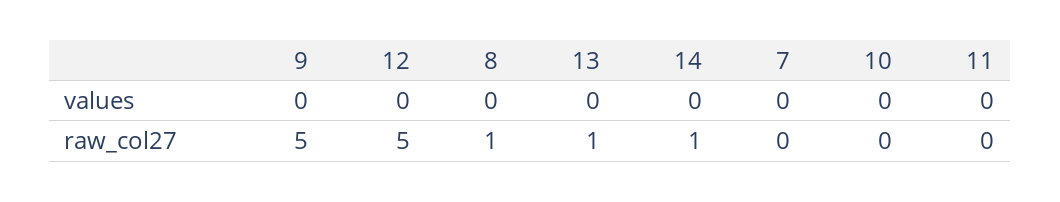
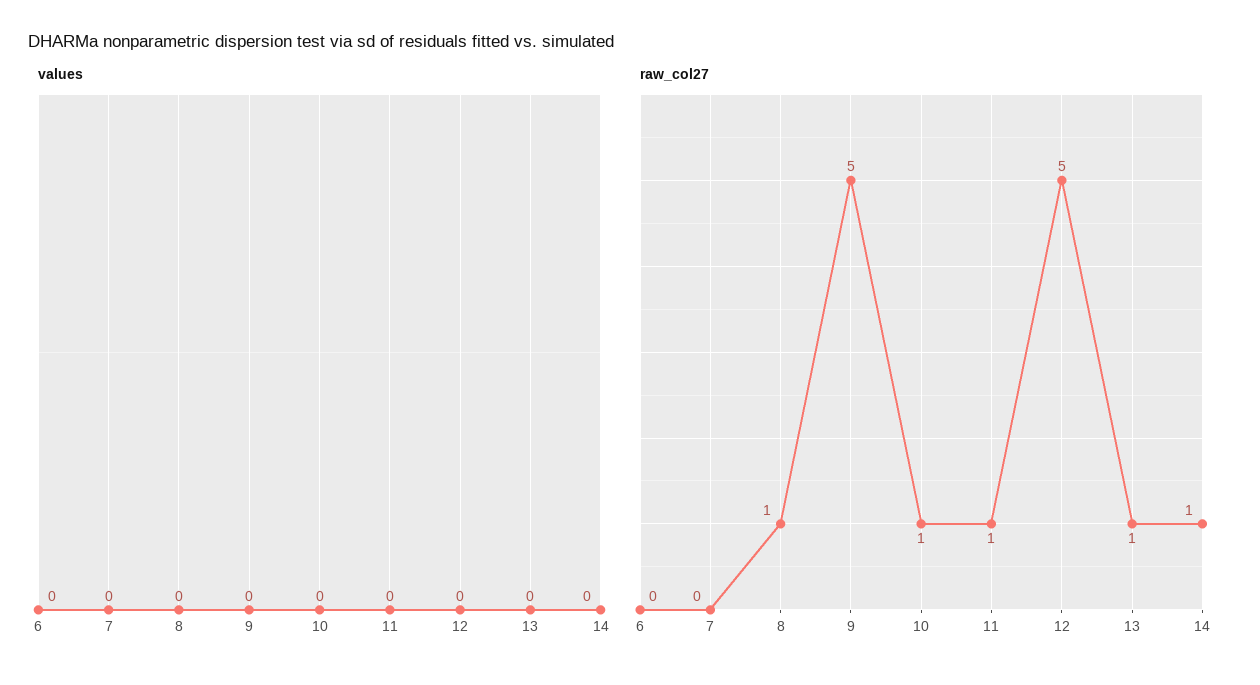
  {
    "values": {
      "9": 0,
      "12": 0,
      "8": 0,
      "13": 0,
      "14": 0,
      "7": 0,
      "10": 0,
-     "11": 0
+     "11": 0,
+     "6": 0
    },
    "raw_col27": {
      "9": 5,
      "12": 5,
      "8": 1,
      "13": 1,
      "14": 1,
      "7": 0,
-     "10": 0,
+     "10": 1,
-     "11": 0
+     "11": 1,
+     "6": 0
    }
  }

